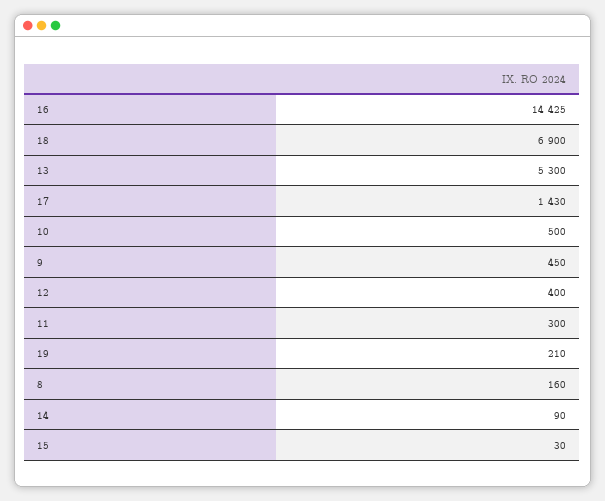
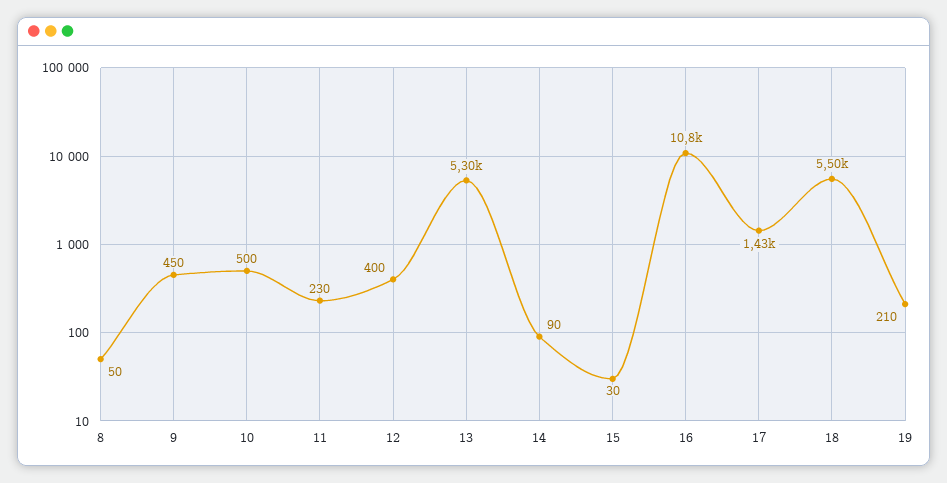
  {
-   "16": 14425,
+   "16": 10800,
-   "18": 6900,
+   "18": 5500,
    "13": 5300,
    "17": 1430,
    "10": 500,
    "9": 450,
    "12": 400,
-   "11": 300,
+   "11": 230,
    "19": 210,
-   "8": 160,
+   "8": 50,
    "14": 90,
    "15": 30
  }

